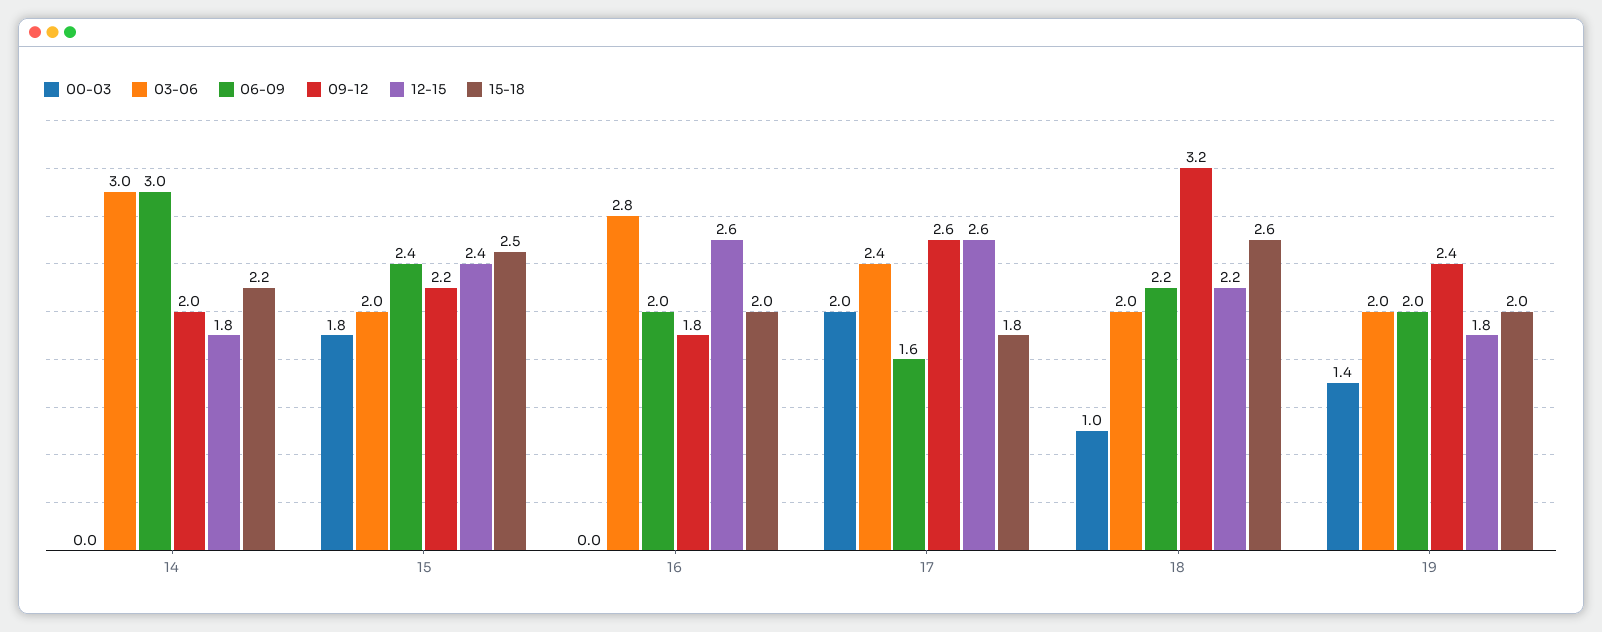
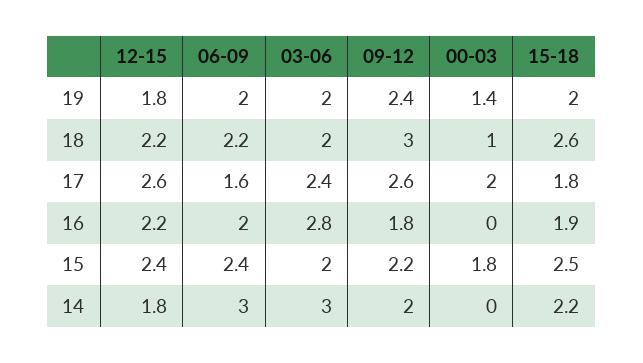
  {
    "00-03": {
      "14": 0,
      "15": 1.8,
      "16": 0,
      "17": 2,
      "18": 1,
      "19": 1.4
    },
    "03-06": {
      "14": 3,
      "15": 2,
      "16": 2.8,
      "17": 2.4,
      "18": 2,
      "19": 2
    },
    "06-09": {
      "14": 3,
      "15": 2.4,
      "16": 2,
      "17": 1.6,
      "18": 2.2,
      "19": 2
    },
    "09-12": {
      "14": 2,
      "15": 2.2,
      "16": 1.8,
      "17": 2.6,
-     "18": 3.2,
+     "18": 3,
      "19": 2.4
    },
    "12-15": {
      "14": 1.8,
      "15": 2.4,
-     "16": 2.6,
+     "16": 2.2,
      "17": 2.6,
      "18": 2.2,
      "19": 1.8
    },
    "15-18": {
      "14": 2.2,
      "15": 2.5,
-     "16": 2,
+     "16": 1.9,
      "17": 1.8,
      "18": 2.6,
      "19": 2
    }
  }

